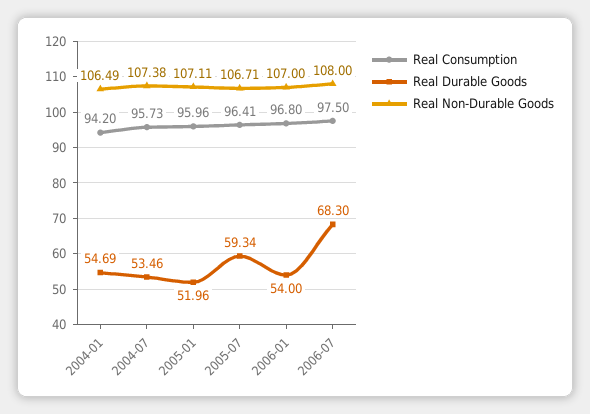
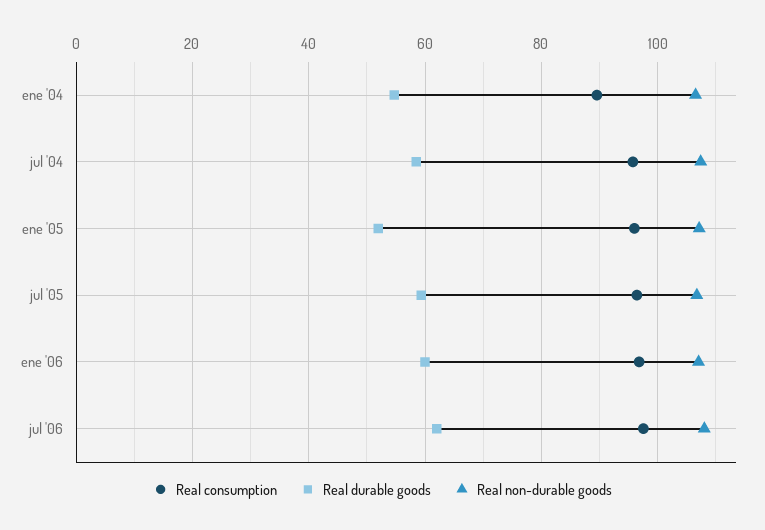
  {
    "Real Consumption": {
-     "2004-01": 94.2,
+     "2004-01": 90,
      "2004-07": 95.73,
      "2005-01": 95.96,
      "2005-07": 96.41,
      "2006-01": 96.8,
      "2006-07": 97.5
    },
    "Real Durable Goods": {
      "2004-01": 54.69,
-     "2004-07": 53.46,
+     "2004-07": 58,
      "2005-01": 51.96,
      "2005-07": 59.34,
-     "2006-01": 54,
+     "2006-01": 60,
-     "2006-07": 68.3
+     "2006-07": 62
    },
    "Real Non-Durable Goods": {
      "2004-01": 106.49,
      "2004-07": 107.38,
      "2005-01": 107.11,
      "2005-07": 106.71,
      "2006-01": 107,
      "2006-07": 108
    }
  }

